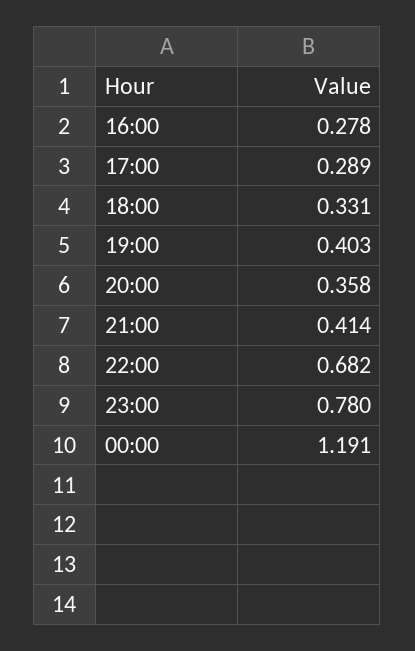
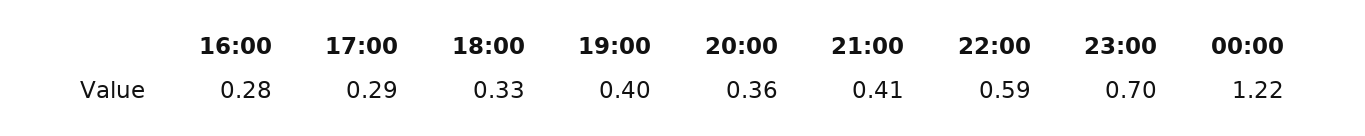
  {
    "16:00": 0.278,
    "17:00": 0.289,
    "18:00": 0.331,
    "19:00": 0.403,
    "20:00": 0.358,
    "21:00": 0.414,
-   "22:00": 0.682,
+   "22:00": 0.59,
-   "23:00": 0.78,
+   "23:00": 0.7,
-   "00:00": 1.191
+   "00:00": 1.22
  }

